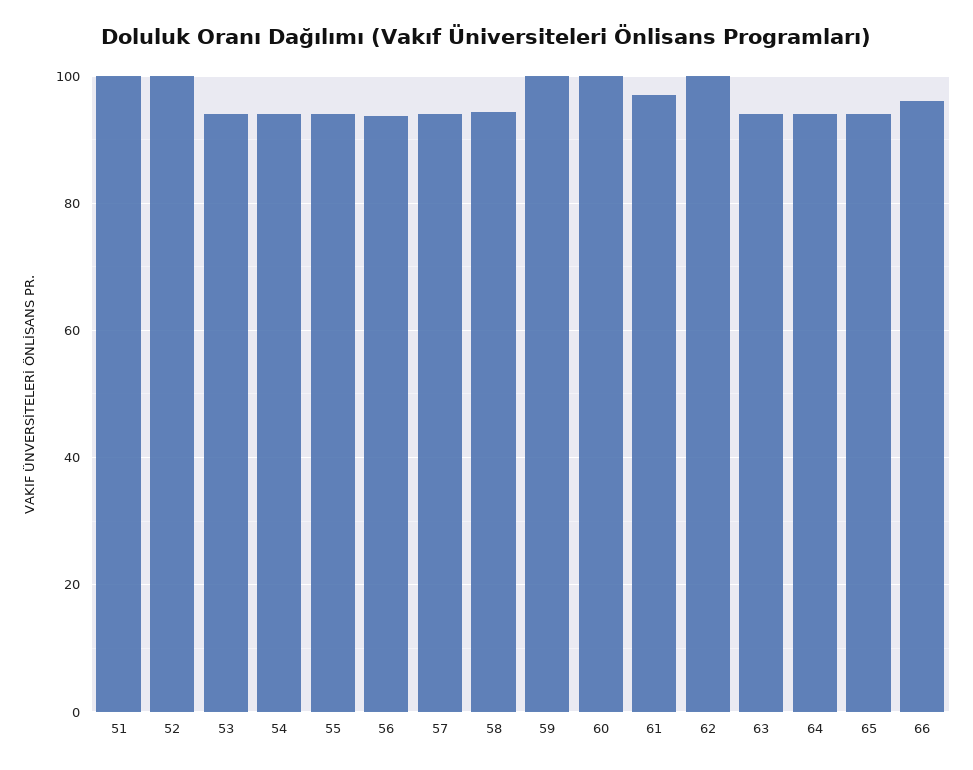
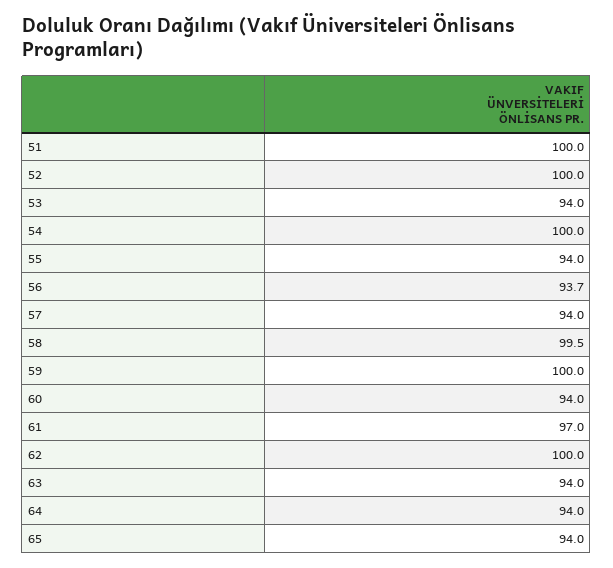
  {
    "51": 100,
    "52": 100,
    "53": 94,
-   "54": 94,
+   "54": 100,
    "55": 94,
    "56": 93.7,
    "57": 94,
-   "58": 94,
+   "58": 99.5,
    "59": 100,
-   "60": 100,
+   "60": 94,
    "61": 97,
    "62": 100,
    "63": 94,
    "64": 94,
-   "65": 94,
+   "65": 94
-   "66": 96
  }

